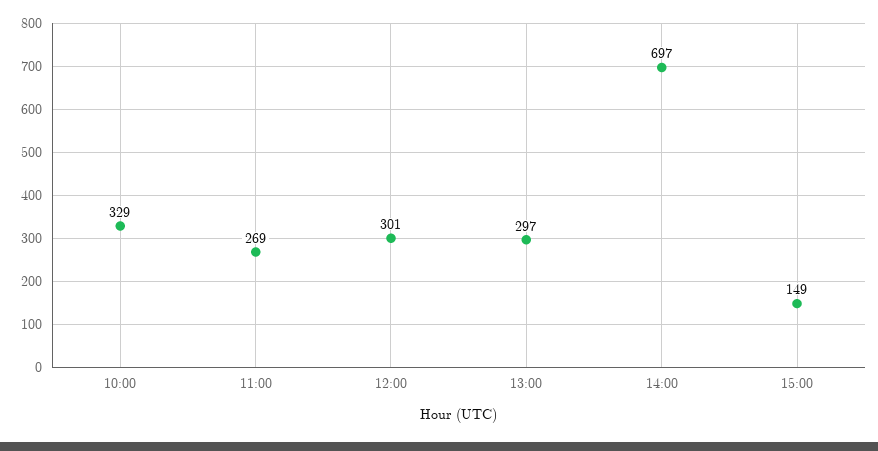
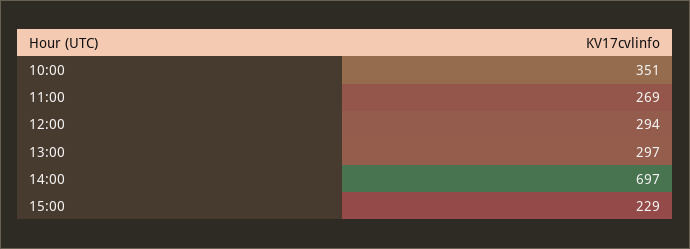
  {
-   "10:00": 329,
+   "10:00": 351,
    "11:00": 269,
-   "12:00": 301,
+   "12:00": 294,
    "13:00": 297,
    "14:00": 697,
-   "15:00": 149
+   "15:00": 229
  }

